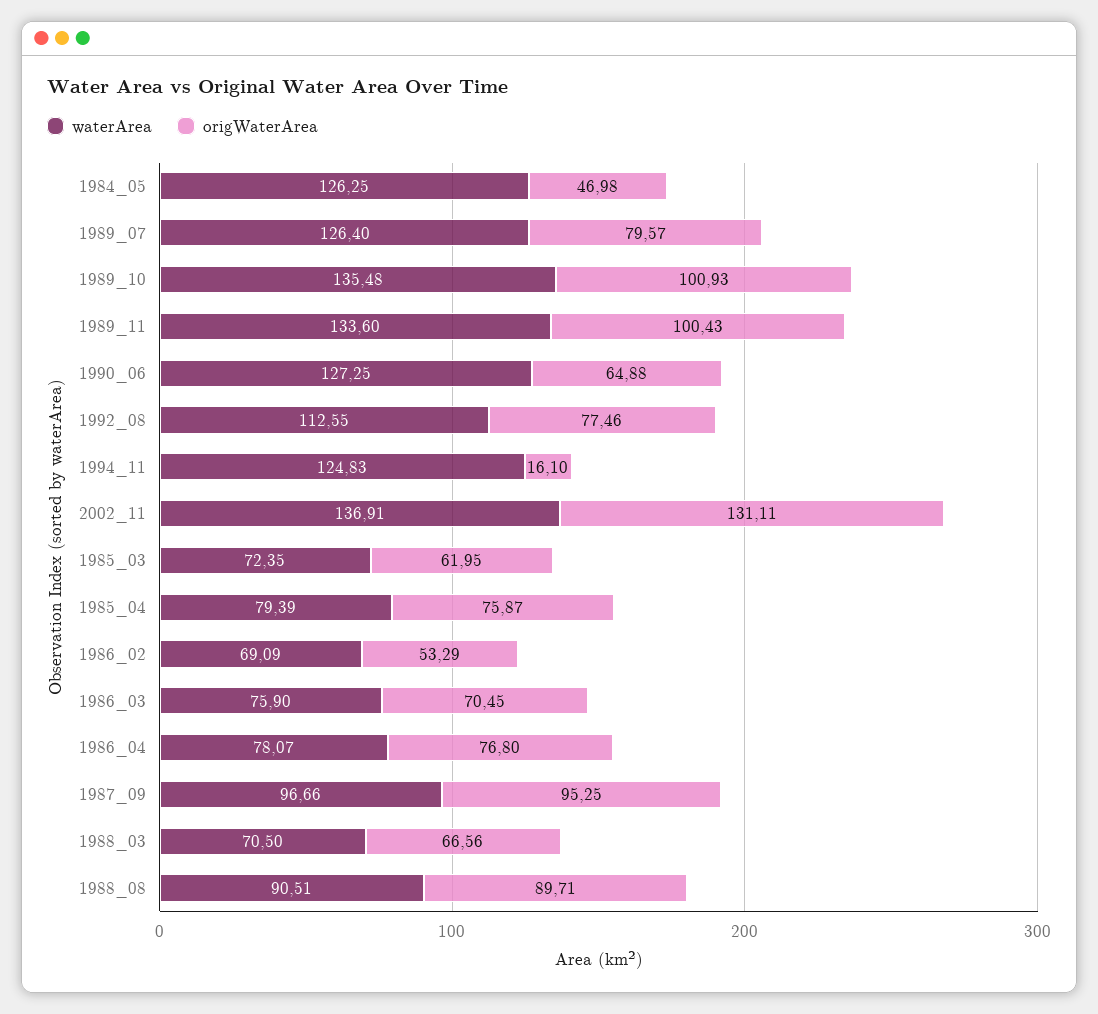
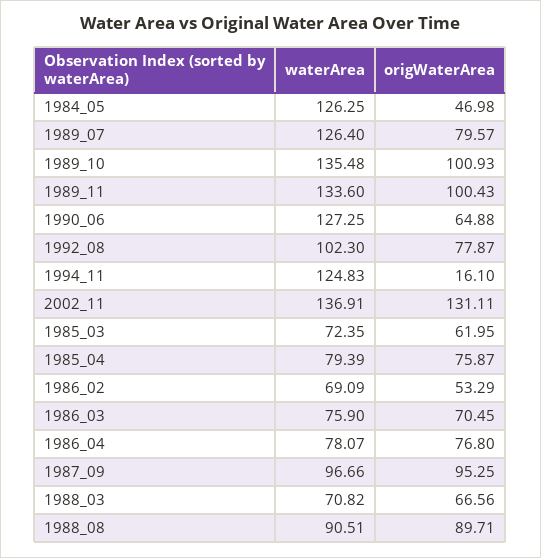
  {
    "waterArea": {
      "1984_05": 126.25,
      "1989_07": 126.4,
      "1989_10": 135.48,
      "1989_11": 133.6,
      "1990_06": 127.25,
-     "1992_08": 112.55,
+     "1992_08": 102.3,
      "1994_11": 124.83,
      "2002_11": 136.91,
      "1985_03": 72.35,
      "1985_04": 79.39,
      "1986_02": 69.09,
      "1986_03": 75.9,
      "1986_04": 78.07,
      "1987_09": 96.66,
-     "1988_03": 70.5,
+     "1988_03": 70.82,
      "1988_08": 90.51
    },
    "origWaterArea": {
      "1984_05": 46.98,
      "1989_07": 79.57,
      "1989_10": 100.93,
      "1989_11": 100.43,
      "1990_06": 64.88,
-     "1992_08": 77.46,
+     "1992_08": 77.87,
      "1994_11": 16.1,
      "2002_11": 131.11,
      "1985_03": 61.95,
      "1985_04": 75.87,
      "1986_02": 53.29,
      "1986_03": 70.45,
      "1986_04": 76.8,
      "1987_09": 95.25,
      "1988_03": 66.56,
      "1988_08": 89.71
    }
  }

